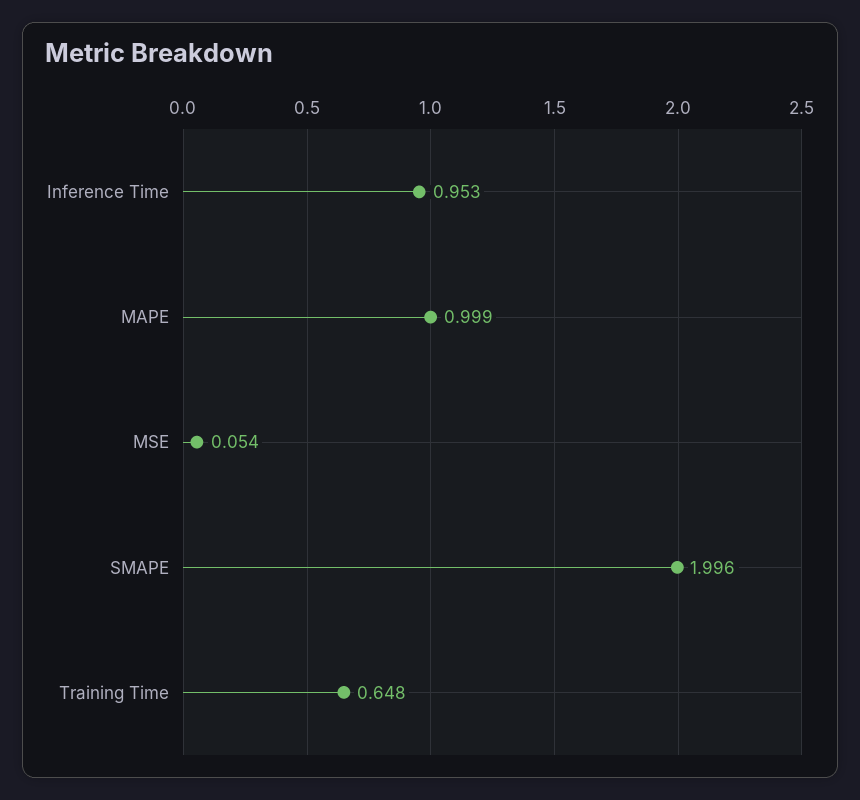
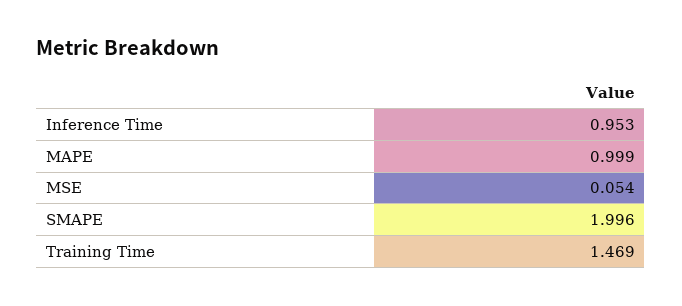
  {
    "Inference Time": 0.953,
    "MAPE": 0.999,
    "MSE": 0.054,
    "SMAPE": 1.996,
-   "Training Time": 0.648
+   "Training Time": 1.469
  }

